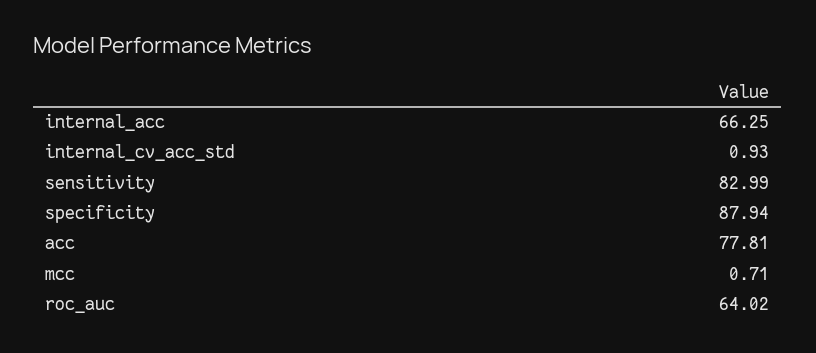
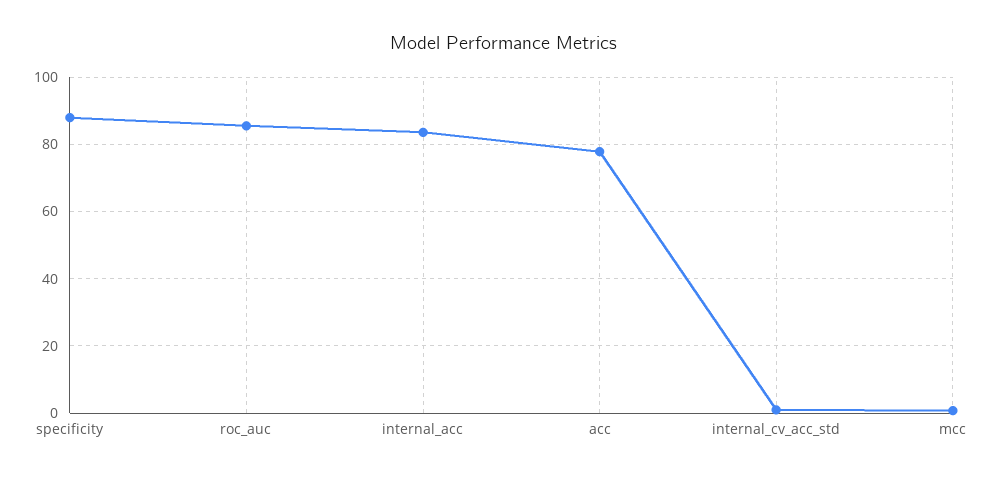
  {
-   "internal_acc": 66.25,
+   "internal_acc": 84,
    "internal_cv_acc_std": 0.93,
-   "sensitivity": 82.99,
    "specificity": 87.94,
    "acc": 77.81,
    "mcc": 0.71,
-   "roc_auc": 64.02
+   "roc_auc": 86
  }

